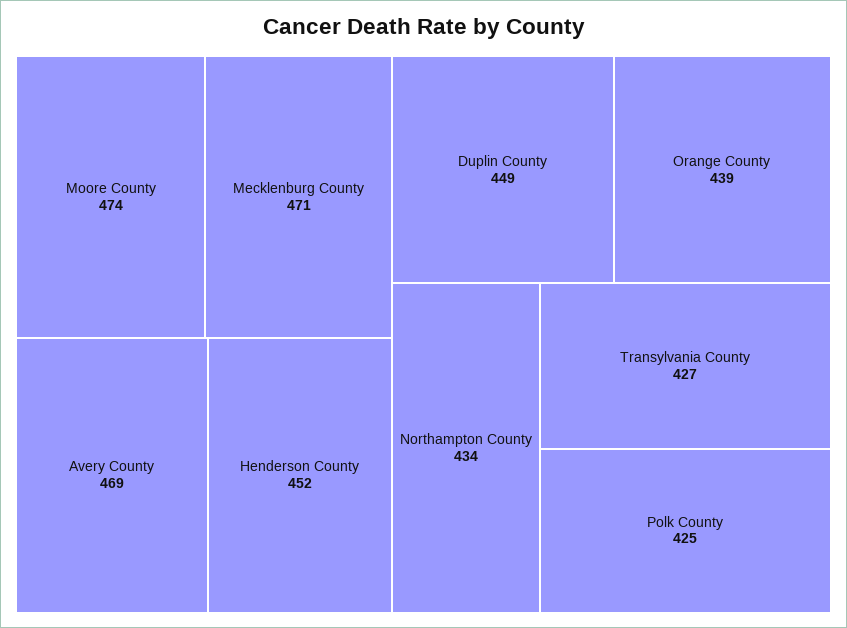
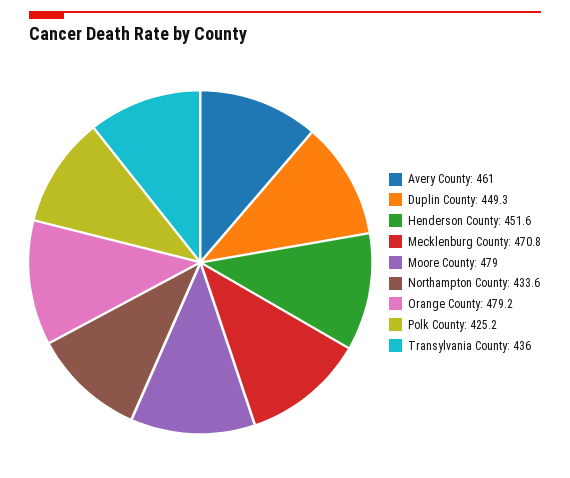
  {
-   "Moore County": 474,
+   "Moore County": 479,
    "Mecklenburg County": 470.8,
-   "Avery County": 469,
+   "Avery County": 461,
    "Henderson County": 451.6,
    "Duplin County": 449.3,
-   "Orange County": 439,
+   "Orange County": 479.2,
    "Northampton County": 433.6,
-   "Transylvania County": 427,
+   "Transylvania County": 436,
    "Polk County": 425.2
  }

